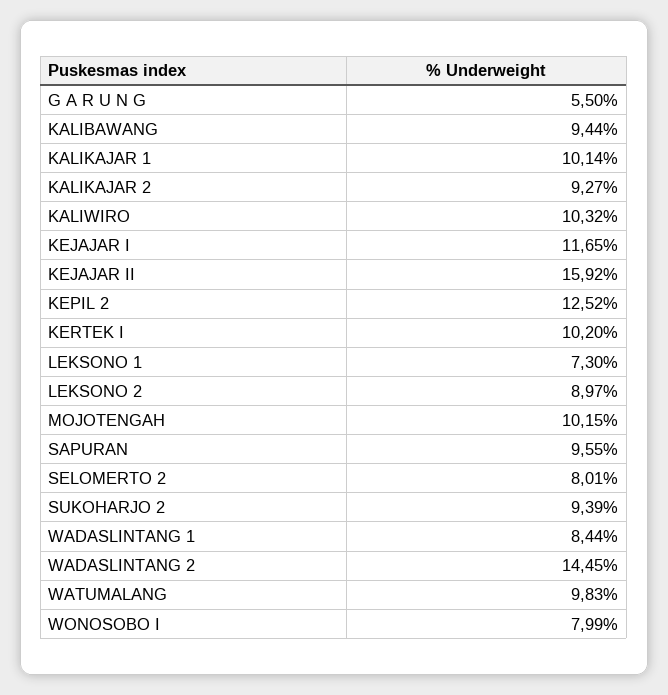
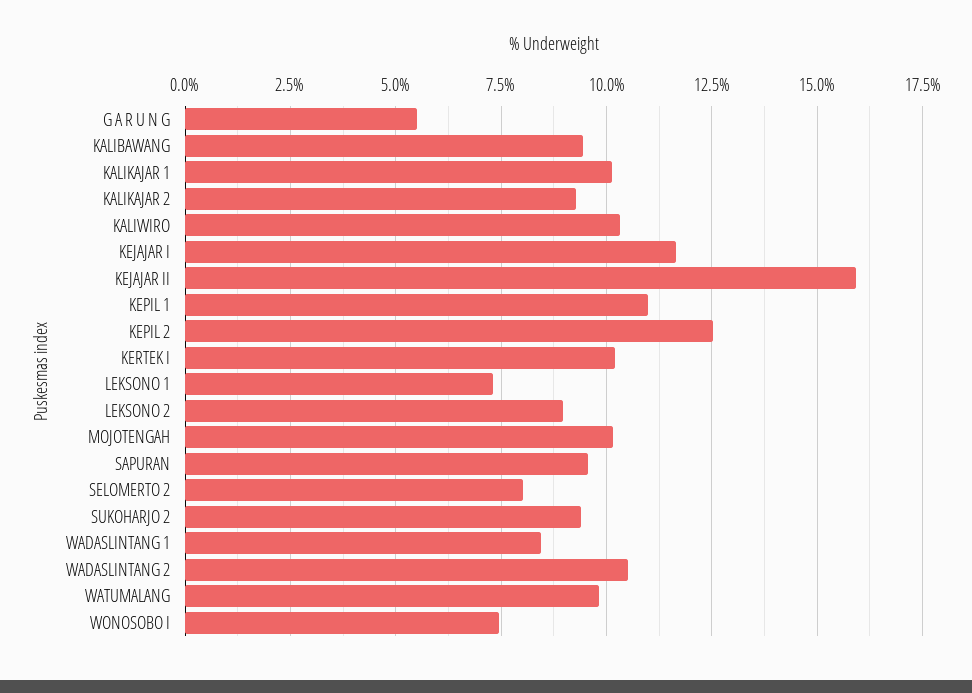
  {
    "G A R U N G": 5.5,
    "KALIBAWANG": 9.44,
    "KALIKAJAR 1": 10.14,
    "KALIKAJAR 2": 9.27,
    "KALIWIRO": 10.32,
    "KEJAJAR I": 11.65,
    "KEJAJAR II": 15.92,
    "KEPIL 2": 12.52,
    "KERTEK I": 10.2,
    "LEKSONO 1": 7.3,
    "LEKSONO 2": 8.97,
    "MOJOTENGAH": 10.15,
    "SAPURAN": 9.55,
    "SELOMERTO 2": 8.01,
    "SUKOHARJO 2": 9.39,
    "WADASLINTANG 1": 8.44,
-   "WADASLINTANG 2": 14.45,
+   "WADASLINTANG 2": 10.5,
    "WATUMALANG": 9.83,
-   "WONOSOBO I": 7.99
+   "WONOSOBO I": 7.5,
+   "KEPIL 1": 11
  }

